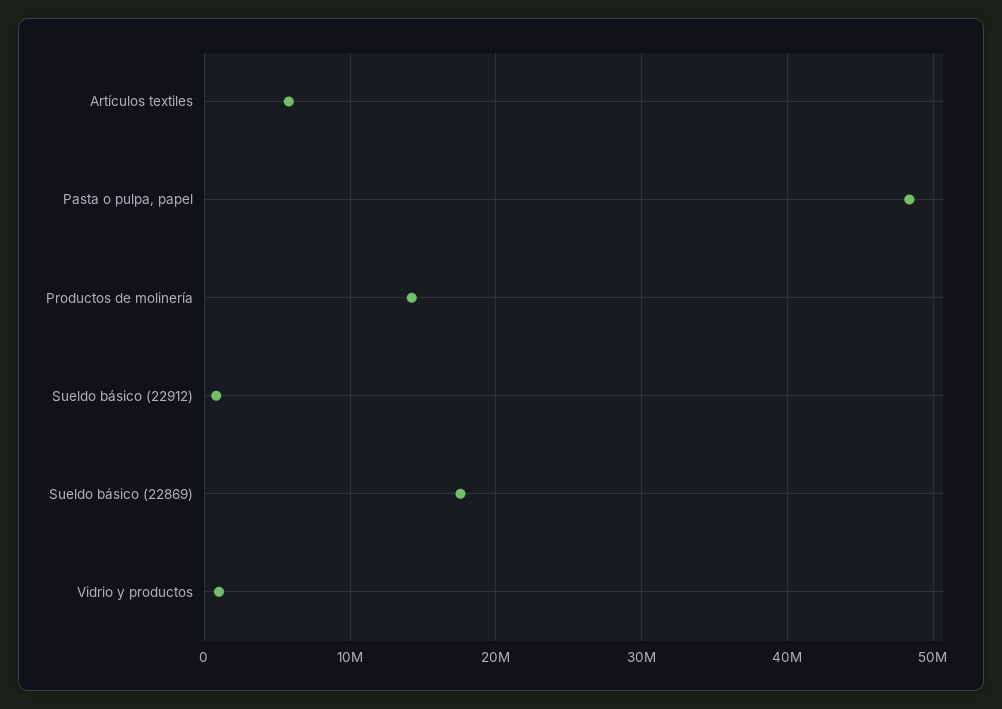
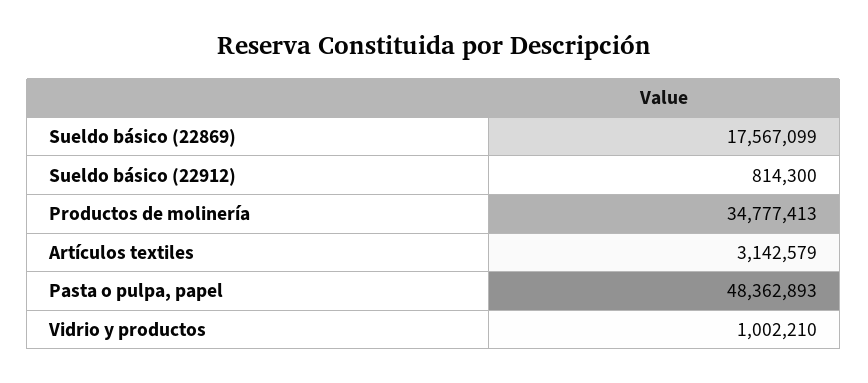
  {
-   "Artículos textiles": 6000000,
+   "Artículos textiles": 3142579,
    "Pasta o pulpa, papel": 48362893,
-   "Productos de molinería": 14000000,
+   "Productos de molinería": 34777413,
    "Sueldo básico (22912)": 814300,
    "Sueldo básico (22869)": 17567099,
    "Vidrio y productos": 1002210
  }

